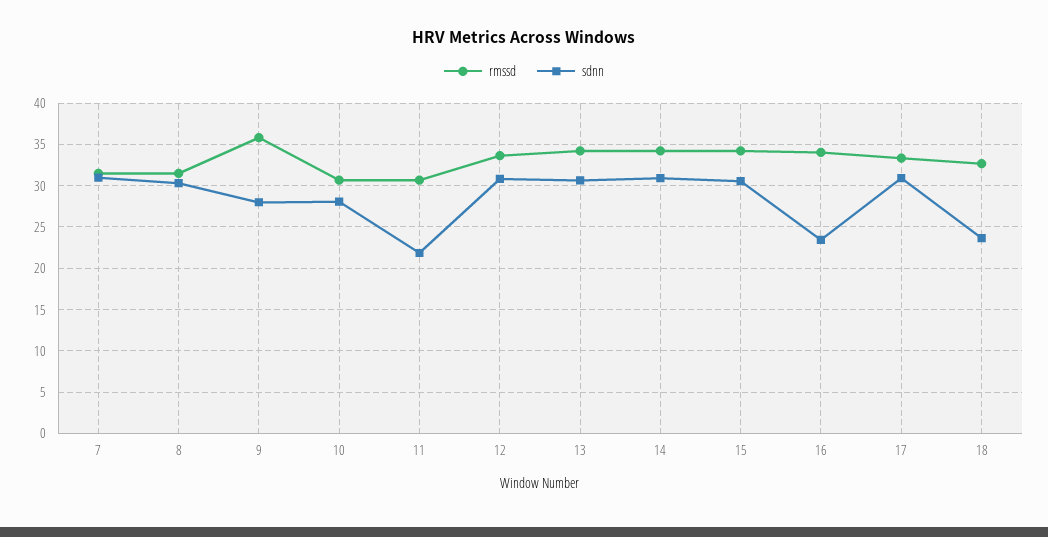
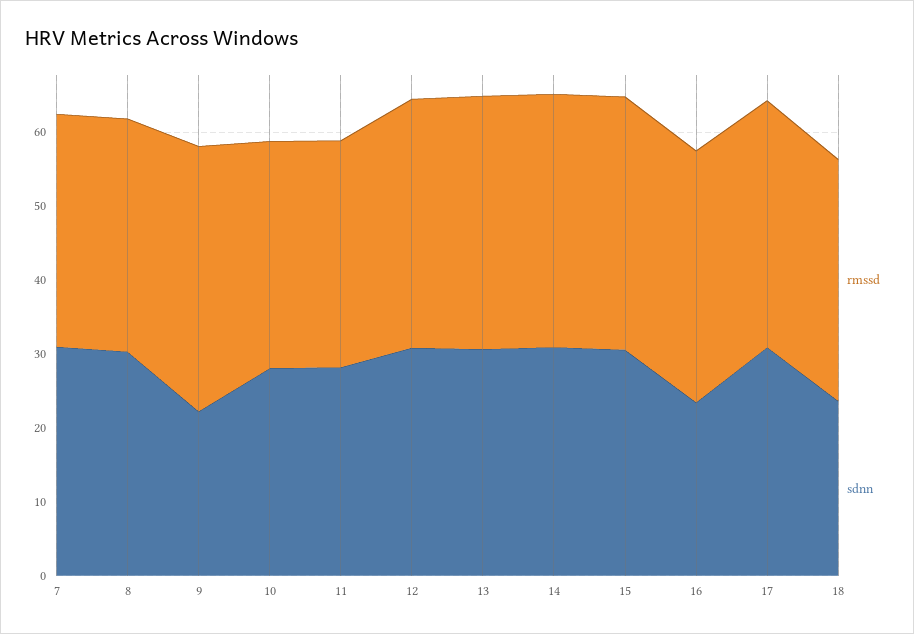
  {
    "rmssd": {
      "7": 31,
      "8": 31,
      "9": 36,
      "10": 31,
      "11": 31,
      "12": 34,
      "13": 34,
      "14": 34,
      "15": 34,
      "16": 34,
      "17": 33,
      "18": 33
    },
    "sdnn": {
      "7": 31,
      "8": 30,
-     "9": 28,
+     "9": 22,
      "10": 28,
-     "11": 22,
+     "11": 28,
      "12": 31,
      "13": 31,
      "14": 31,
      "15": 31,
      "16": 23,
      "17": 31,
      "18": 24
    }
  }

